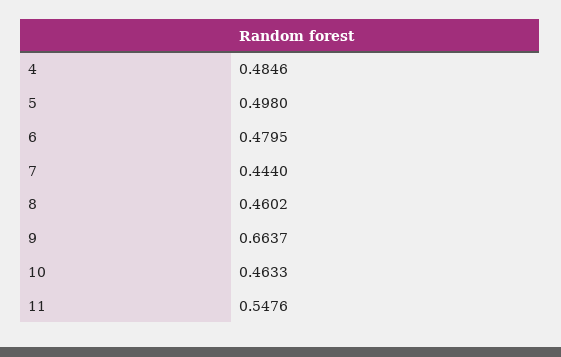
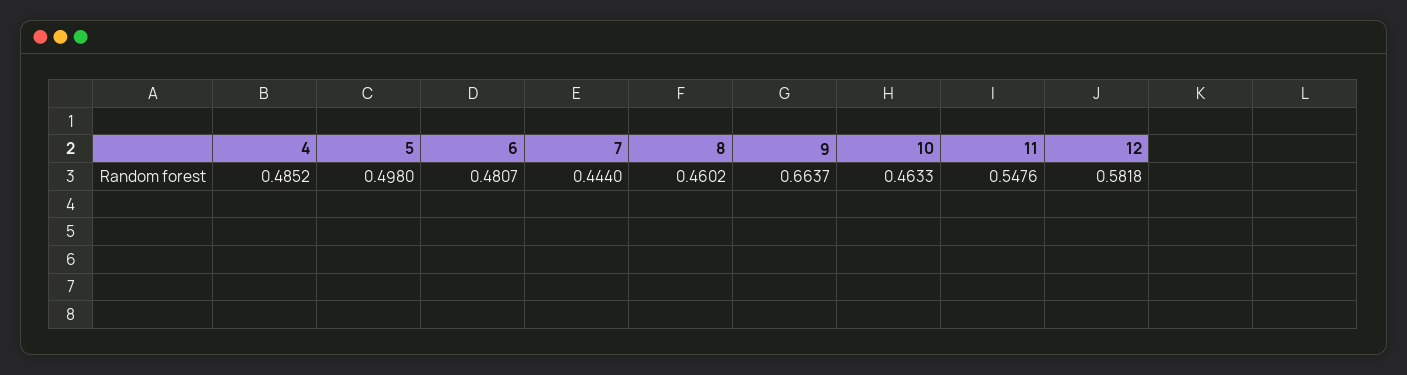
  {
-   "4": 0.4846,
+   "4": 0.4852,
    "5": 0.498,
-   "6": 0.4795,
+   "6": 0.4807,
    "7": 0.444,
    "8": 0.4602,
    "9": 0.6637,
    "10": 0.4633,
-   "11": 0.5476
+   "11": 0.5476,
+   "12": 0.5818
  }

